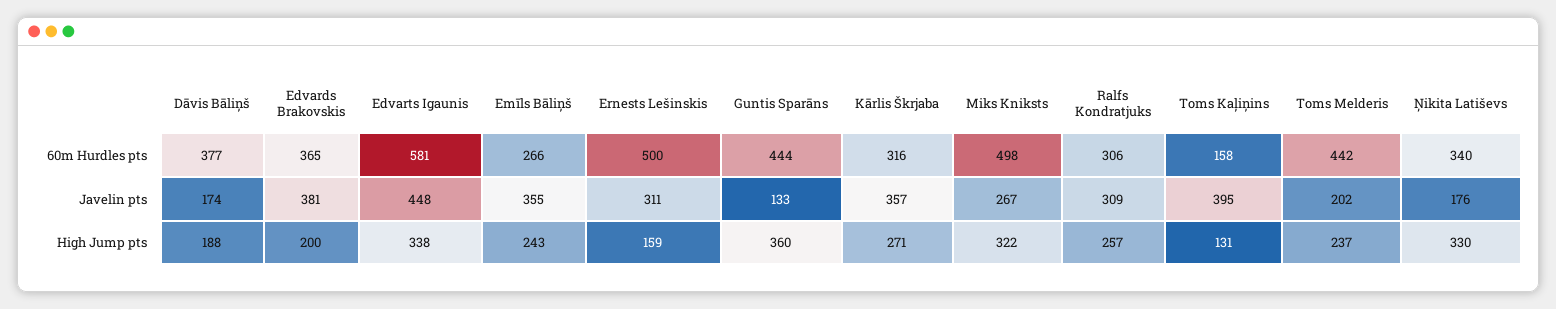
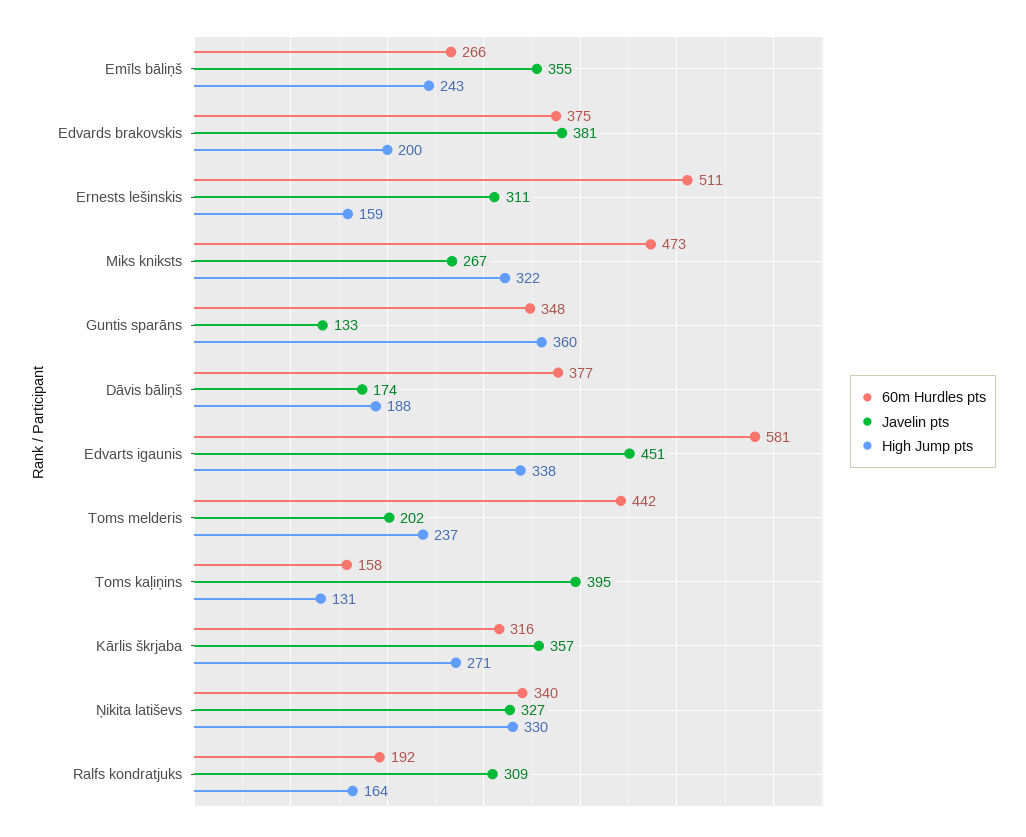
  {
    "60m Hurdles pts": {
      "Dāvis Bāliņš": 377,
-     "Edvards Brakovskis": 365,
+     "Edvards Brakovskis": 375,
      "Edvarts Igaunis": 581,
      "Emīls Bāliņš": 266,
-     "Ernests Lešinskis": 500,
+     "Ernests Lešinskis": 511,
-     "Guntis Sparāns": 444,
+     "Guntis Sparāns": 348,
      "Kārlis Škrjaba": 316,
-     "Miks Kniksts": 498,
+     "Miks Kniksts": 473,
-     "Ralfs Kondratjuks": 306,
+     "Ralfs Kondratjuks": 192,
      "Toms Kaļiņins": 158,
      "Toms Melderis": 442,
      "Ņikita Latiševs": 340
    },
    "Javelin pts": {
      "Dāvis Bāliņš": 174,
      "Edvards Brakovskis": 381,
-     "Edvarts Igaunis": 448,
+     "Edvarts Igaunis": 451,
      "Emīls Bāliņš": 355,
      "Ernests Lešinskis": 311,
      "Guntis Sparāns": 133,
      "Kārlis Škrjaba": 357,
      "Miks Kniksts": 267,
      "Ralfs Kondratjuks": 309,
      "Toms Kaļiņins": 395,
      "Toms Melderis": 202,
-     "Ņikita Latiševs": 176
+     "Ņikita Latiševs": 327
    },
    "High Jump pts": {
      "Dāvis Bāliņš": 188,
      "Edvards Brakovskis": 200,
      "Edvarts Igaunis": 338,
      "Emīls Bāliņš": 243,
      "Ernests Lešinskis": 159,
      "Guntis Sparāns": 360,
      "Kārlis Škrjaba": 271,
      "Miks Kniksts": 322,
-     "Ralfs Kondratjuks": 257,
+     "Ralfs Kondratjuks": 164,
      "Toms Kaļiņins": 131,
      "Toms Melderis": 237,
      "Ņikita Latiševs": 330
    }
  }

